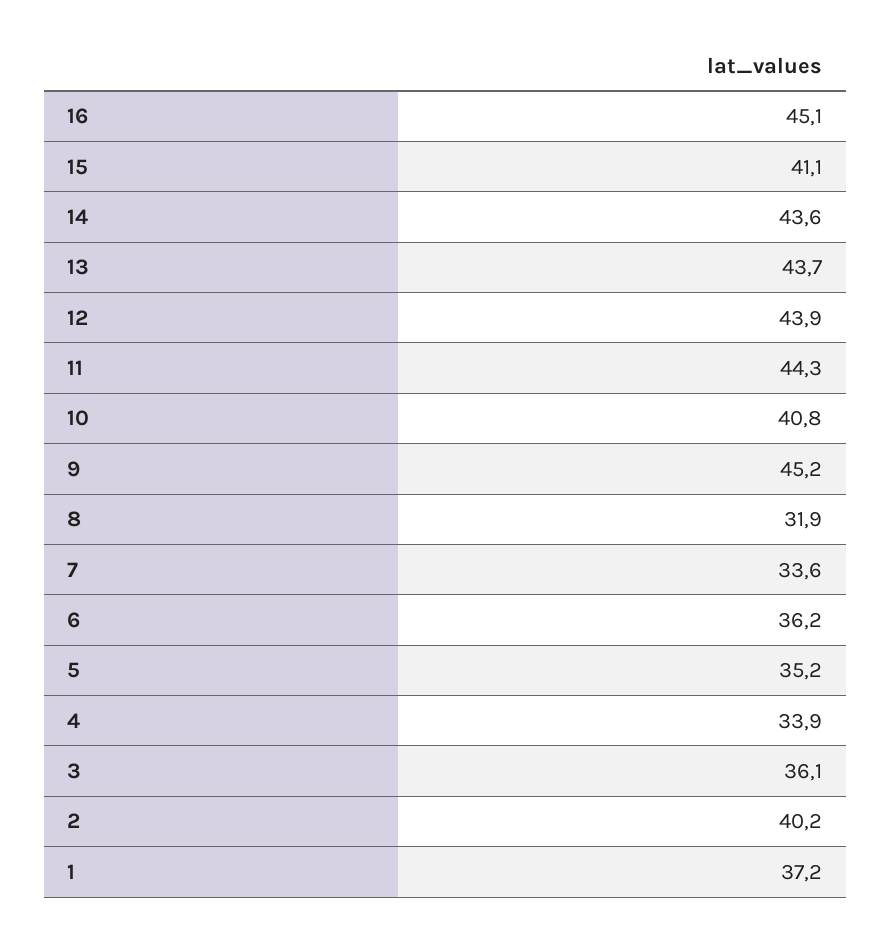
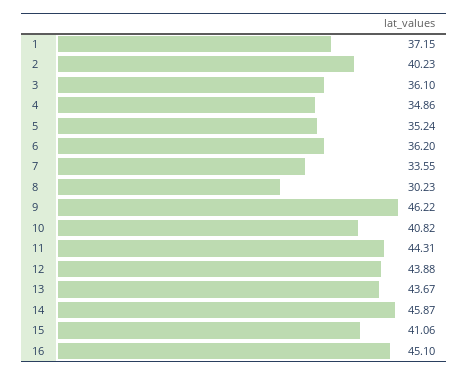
  {
    "16": 45.1,
    "15": 41.06,
-   "14": 43.6,
+   "14": 45.87,
    "13": 43.67,
    "12": 43.88,
    "11": 44.31,
    "10": 40.82,
-   "9": 45.2,
+   "9": 46.22,
-   "8": 31.9,
+   "8": 30.23,
    "7": 33.55,
    "6": 36.2,
    "5": 35.24,
-   "4": 33.9,
+   "4": 34.86,
    "3": 36.1,
    "2": 40.23,
    "1": 37.15
  }

